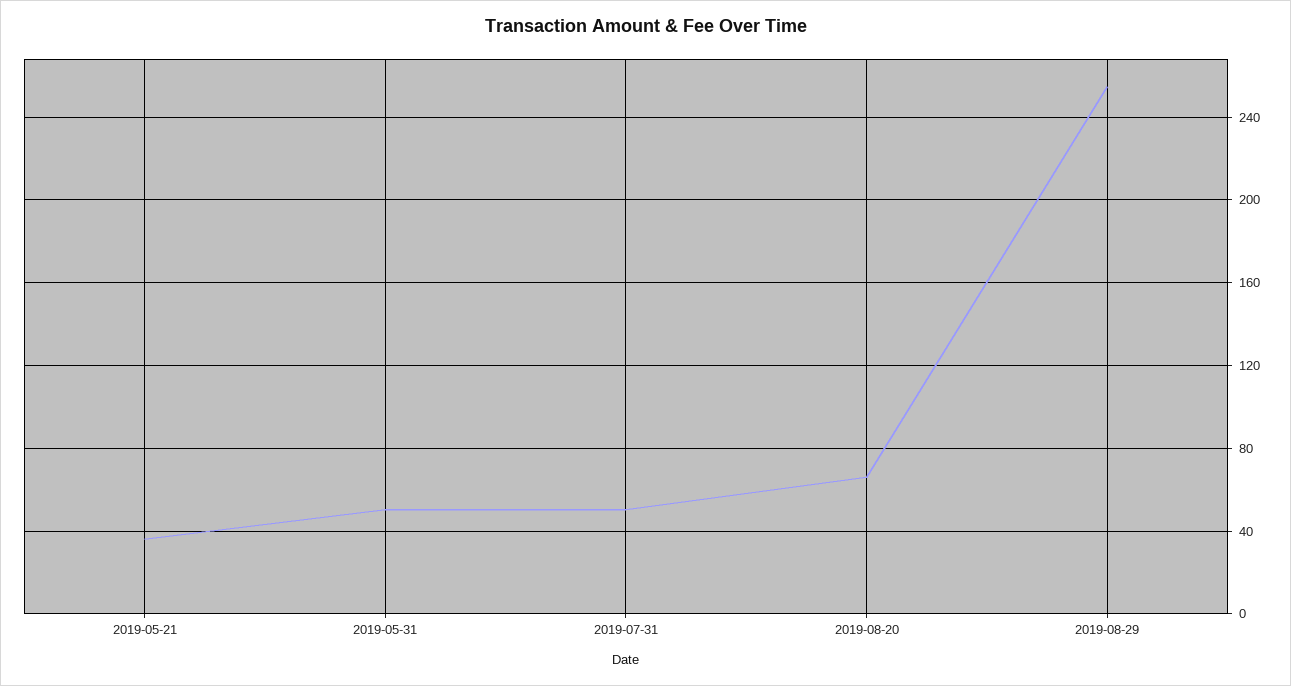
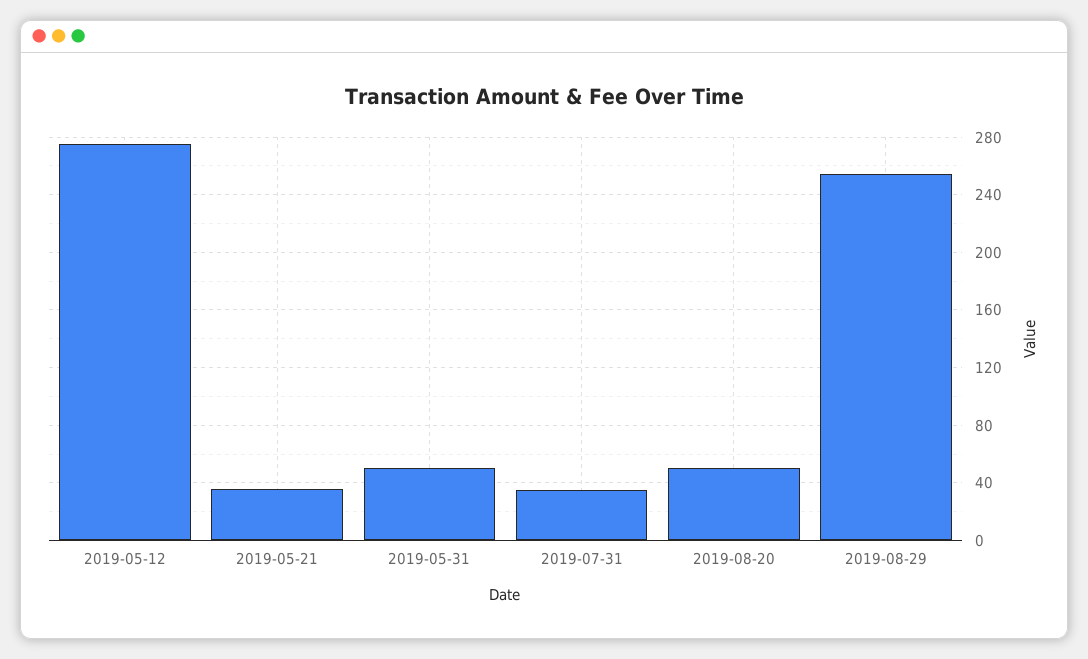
  {
    "2019-05-21": 35,
    "2019-05-31": 50,
-   "2019-07-31": 50,
+   "2019-07-31": 35,
-   "2019-08-20": 65,
+   "2019-08-20": 50,
-   "2019-08-29": 255
+   "2019-08-29": 255,
+   "2019-05-12": 275
  }

